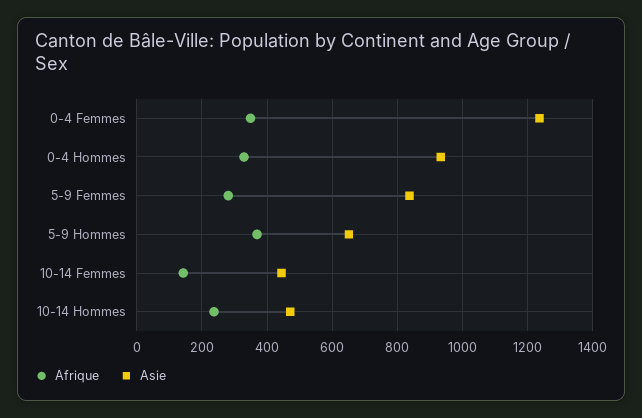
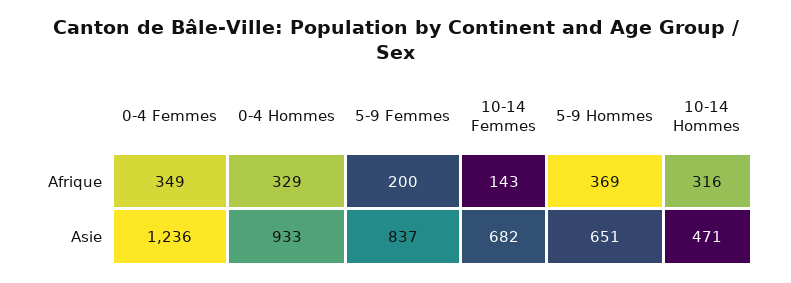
  {
    "Afrique": {
      "0-4 Femmes": 349,
      "0-4 Hommes": 329,
-     "5-9 Femmes": 280,
+     "5-9 Femmes": 200,
      "5-9 Hommes": 369,
      "10-14 Femmes": 143,
-     "10-14 Hommes": 240
+     "10-14 Hommes": 316
    },
    "Asie": {
      "0-4 Femmes": 1236,
      "0-4 Hommes": 933,
      "5-9 Femmes": 837,
      "5-9 Hommes": 651,
-     "10-14 Femmes": 440,
+     "10-14 Femmes": 682,
      "10-14 Hommes": 471
    }
  }

